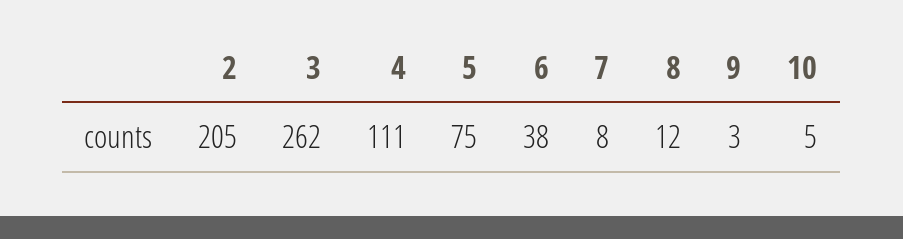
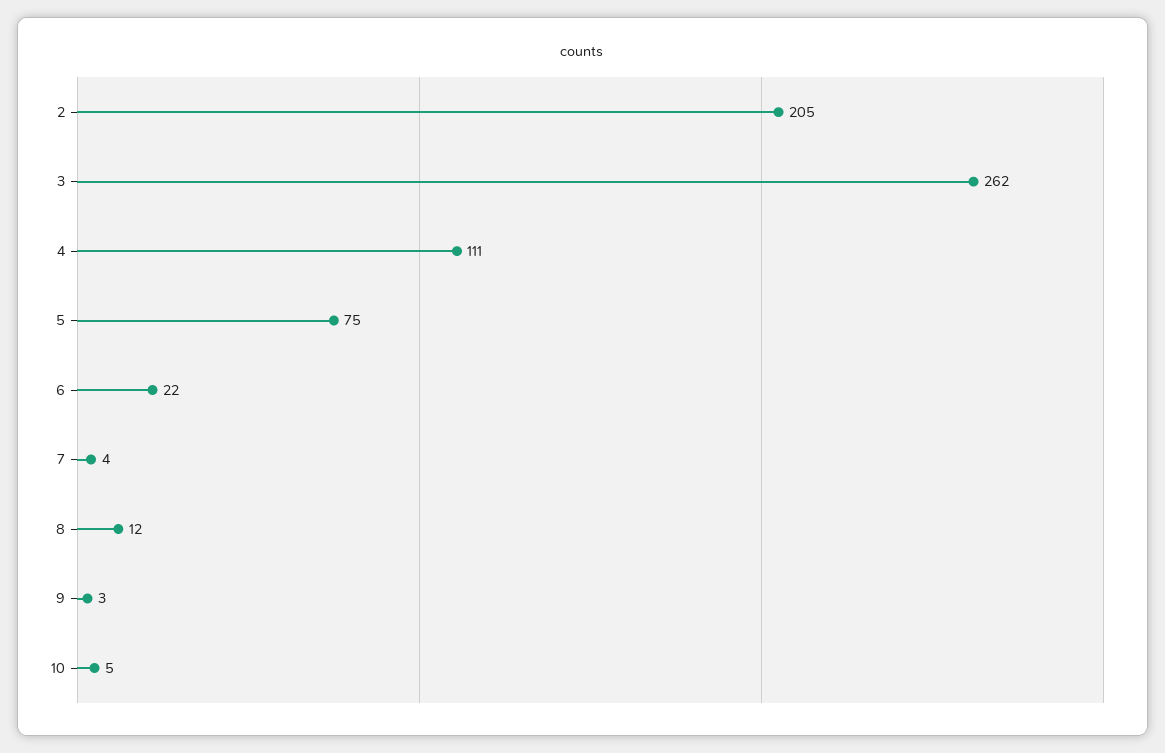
  {
    "2": 205,
    "3": 262,
    "4": 111,
    "5": 75,
-   "6": 38,
+   "6": 22,
-   "7": 8,
+   "7": 4,
    "8": 12,
    "9": 3,
    "10": 5
  }

